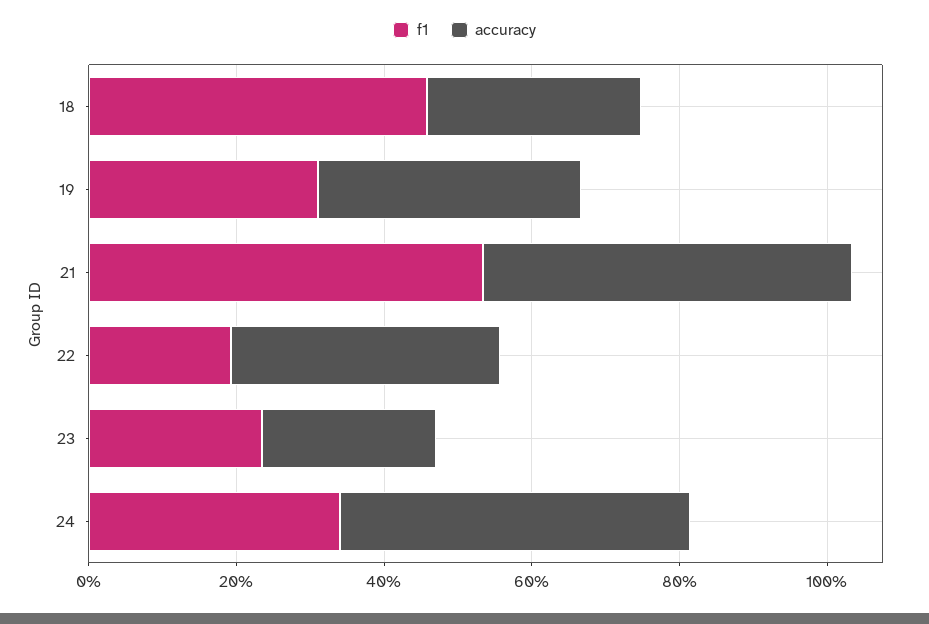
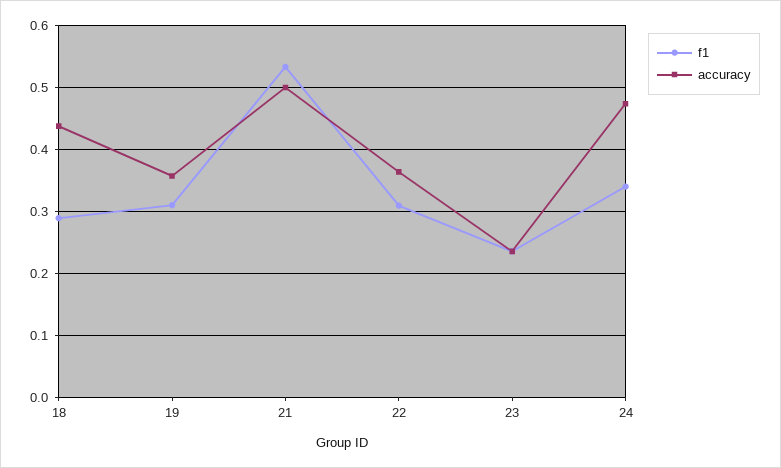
  {
    "f1": {
-     "18": 0.45,
+     "18": 0.29,
      "19": 0.31,
      "21": 0.53,
-     "22": 0.2,
+     "22": 0.31,
      "23": 0.24,
      "24": 0.34
    },
    "accuracy": {
-     "18": 0.3,
+     "18": 0.44,
      "19": 0.36,
      "21": 0.5,
      "22": 0.36,
      "23": 0.24,
      "24": 0.47
    }
  }

